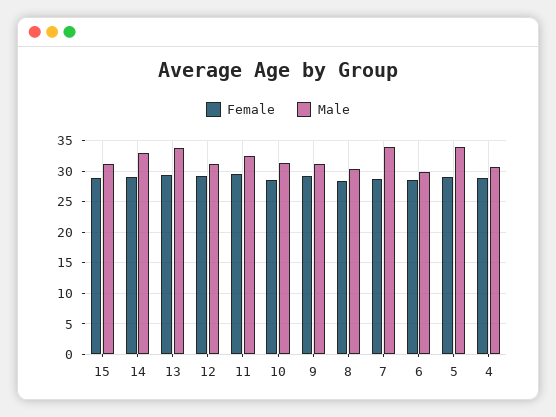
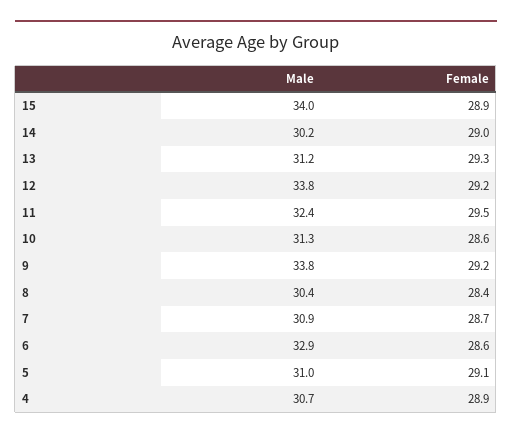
  {
    "Female": {
      "15": 28.9,
      "14": 29,
      "13": 29.3,
      "12": 29.2,
      "11": 29.5,
      "10": 28.6,
      "9": 29.2,
      "8": 28.4,
      "7": 28.7,
      "6": 28.6,
      "5": 29.1,
      "4": 28.9
    },
    "Male": {
-     "15": 31,
+     "15": 34,
-     "14": 33,
+     "14": 30.2,
-     "13": 34,
+     "13": 31.2,
-     "12": 31,
+     "12": 33.8,
      "11": 32.4,
      "10": 31.3,
-     "9": 31,
+     "9": 33.8,
      "8": 30.4,
-     "7": 34,
+     "7": 30.9,
-     "6": 30,
+     "6": 32.9,
-     "5": 34,
+     "5": 31,
      "4": 30.7
    }
  }

